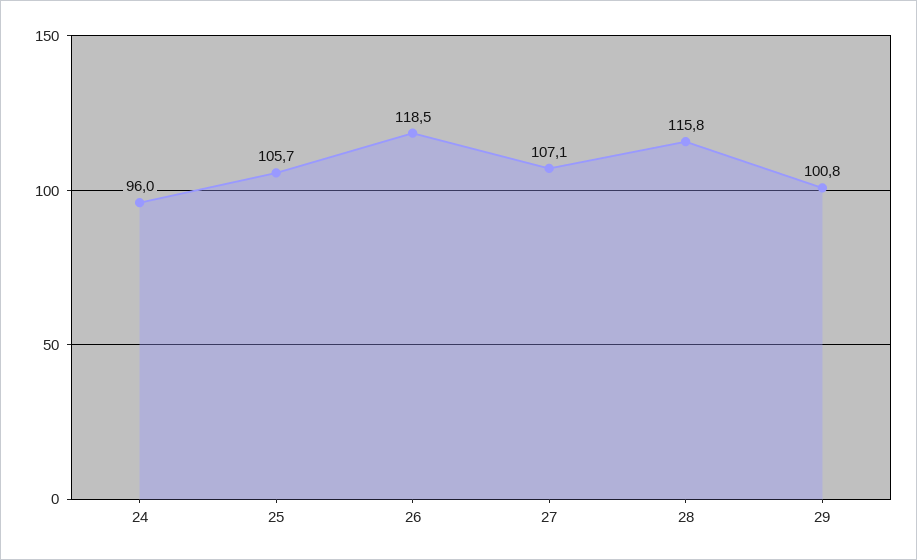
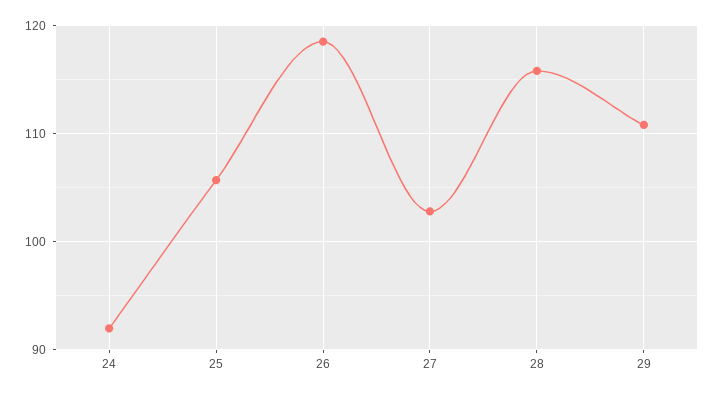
  {
-   "24": 96,
+   "24": 92,
    "25": 105.7,
    "26": 118.5,
-   "27": 107.1,
+   "27": 103,
    "28": 115.8,
-   "29": 100.8
+   "29": 111
  }

